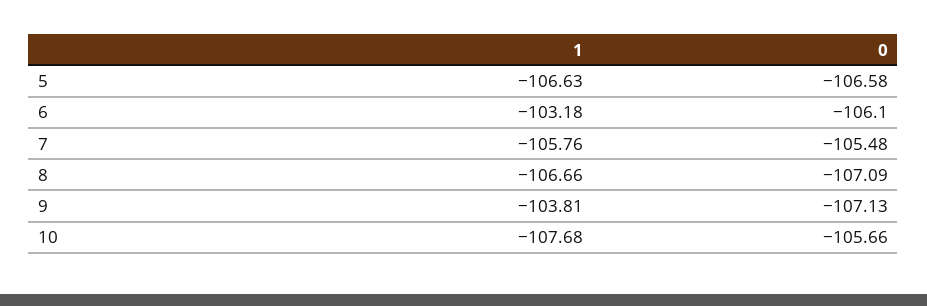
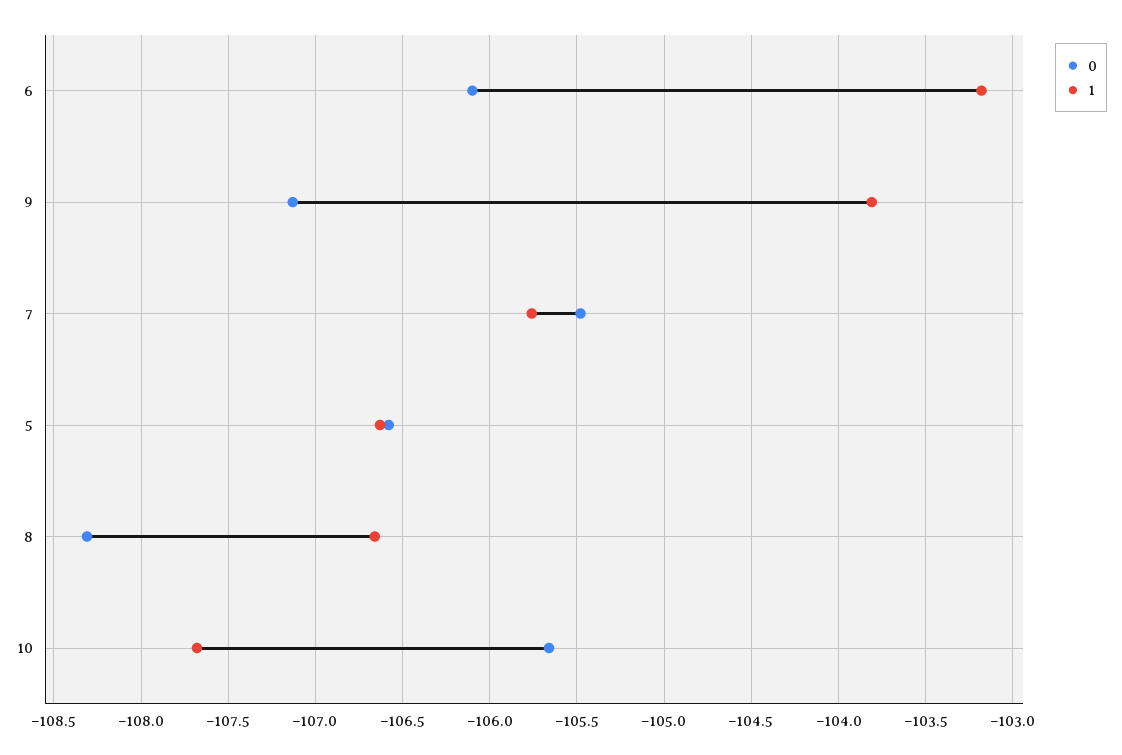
  {
    "1": {
      "5": -106.63,
      "6": -103.18,
      "7": -105.76,
      "8": -106.66,
      "9": -103.81,
      "10": -107.68
    },
    "0": {
      "5": -106.58,
      "6": -106.1,
      "7": -105.48,
-     "8": -107.09,
+     "8": -108.3,
      "9": -107.13,
      "10": -105.66
    }
  }

